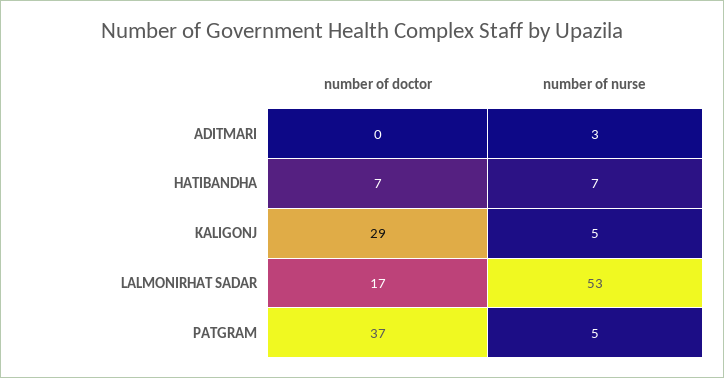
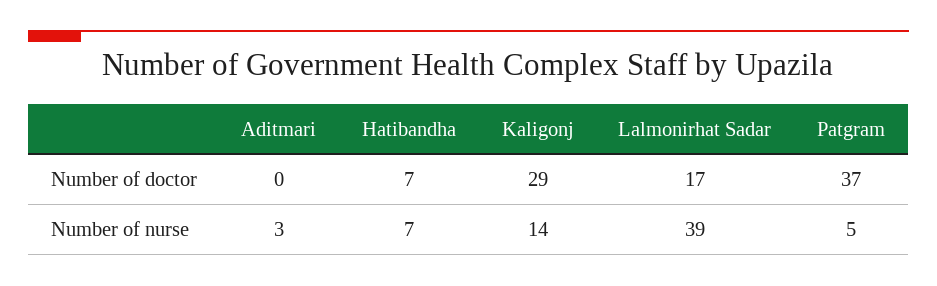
  {
    "number of doctor": {
      "ADITMARI": 0,
      "HATIBANDHA": 7,
      "KALIGONJ": 29,
      "LALMONIRHAT SADAR": 17,
      "PATGRAM": 37
    },
    "number of nurse": {
      "ADITMARI": 3,
      "HATIBANDHA": 7,
-     "KALIGONJ": 5,
+     "KALIGONJ": 14,
-     "LALMONIRHAT SADAR": 53,
+     "LALMONIRHAT SADAR": 39,
      "PATGRAM": 5
    }
  }

